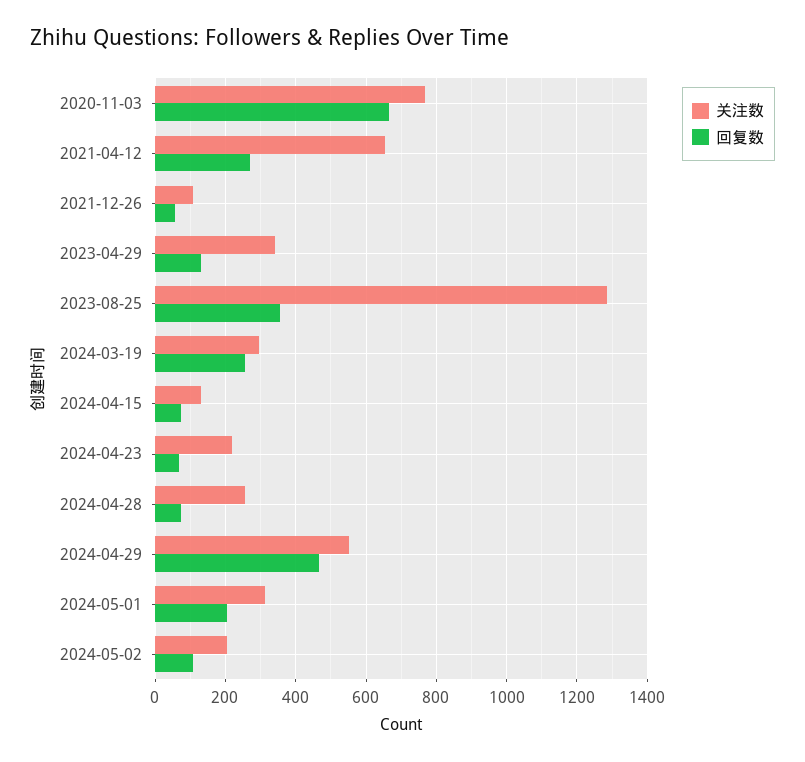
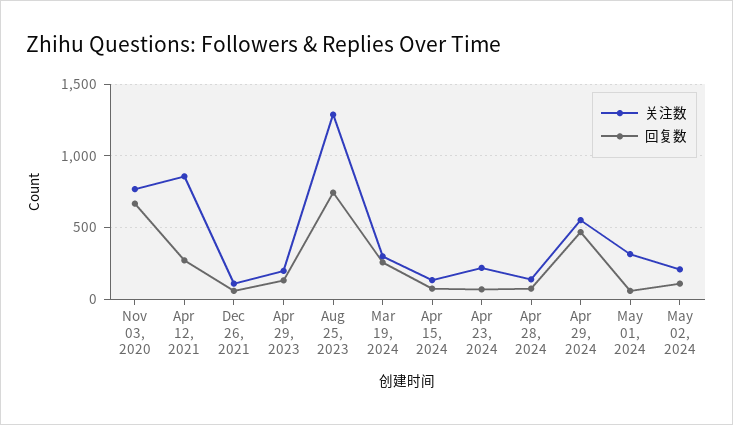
  {
    "关注数": {
      "2020-11-03": 760,
-     "2021-04-12": 660,
+     "2021-04-12": 850,
      "2021-12-26": 100,
-     "2023-04-29": 340,
+     "2023-04-29": 200,
      "2023-08-25": 1280,
      "2024-03-19": 300,
      "2024-04-15": 140,
      "2024-04-23": 220,
-     "2024-04-28": 260,
+     "2024-04-28": 150,
      "2024-04-29": 560,
      "2024-05-01": 320,
      "2024-05-02": 200
    },
    "回复数": {
      "2020-11-03": 660,
      "2021-04-12": 260,
      "2021-12-26": 60,
      "2023-04-29": 140,
-     "2023-08-25": 360,
+     "2023-08-25": 750,
      "2024-03-19": 260,
      "2024-04-15": 80,
      "2024-04-23": 60,
      "2024-04-28": 80,
      "2024-04-29": 460,
-     "2024-05-01": 200,
+     "2024-05-01": 50,
      "2024-05-02": 100
    }
  }

